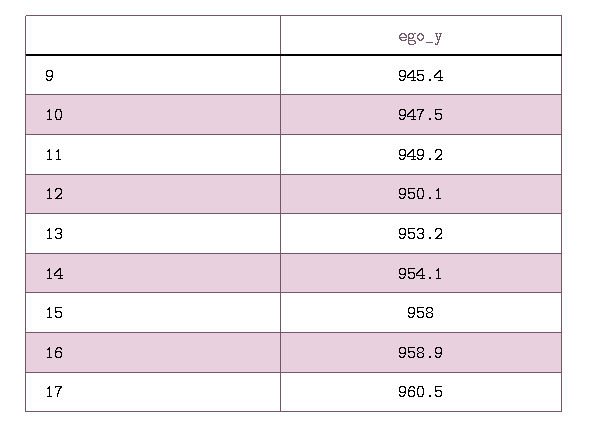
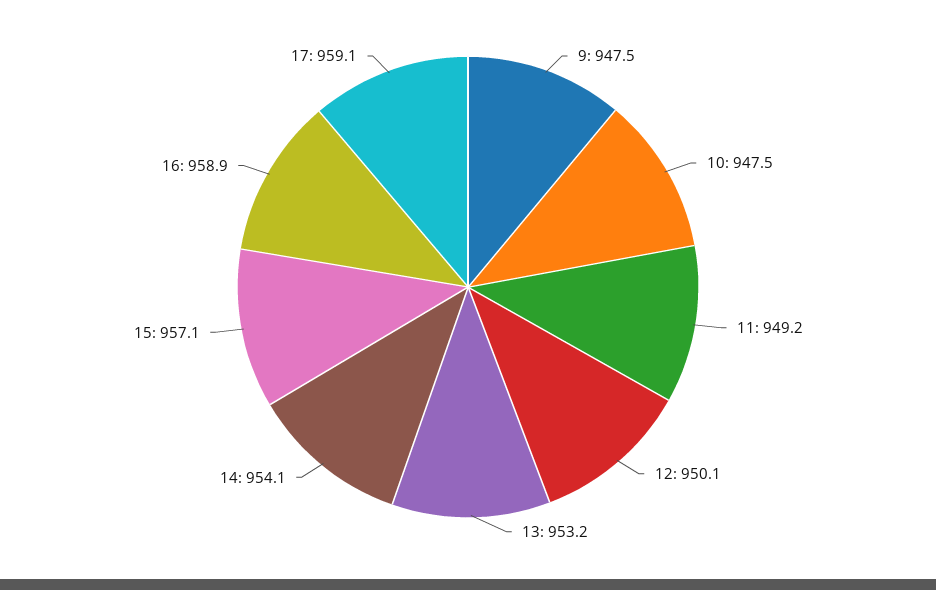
  {
-   "9": 945.4,
+   "9": 947.5,
    "10": 947.5,
    "11": 949.2,
    "12": 950.1,
    "13": 953.2,
    "14": 954.1,
-   "15": 958,
+   "15": 957.1,
    "16": 958.9,
-   "17": 960.5
+   "17": 959.1
  }

